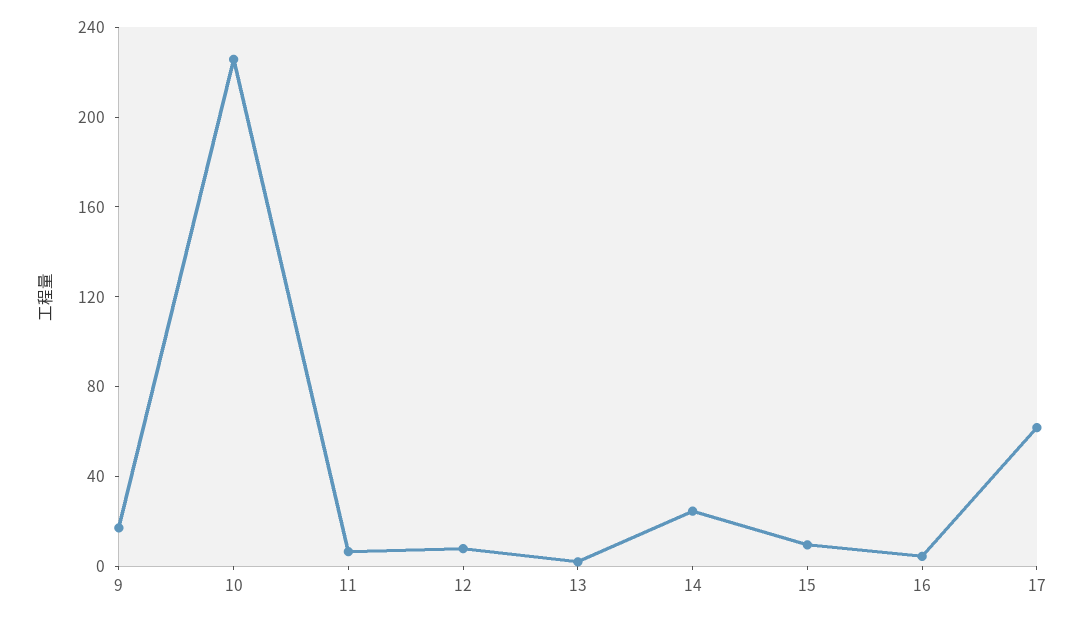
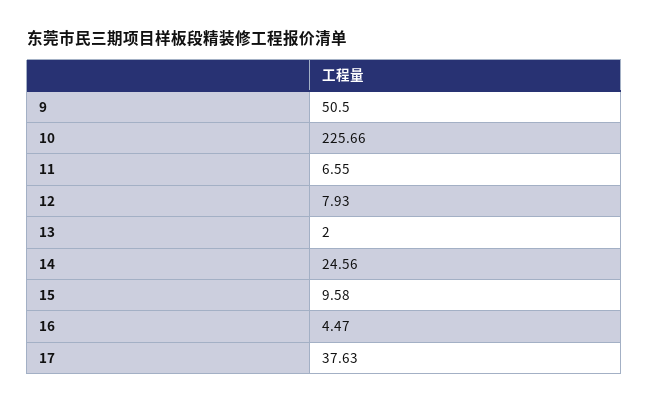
  {
-   "9": 20,
+   "9": 50.5,
    "10": 225.66,
    "11": 6.55,
    "12": 7.93,
    "13": 2,
    "14": 24.56,
    "15": 9.58,
    "16": 4.47,
-   "17": 60
+   "17": 37.63
  }

